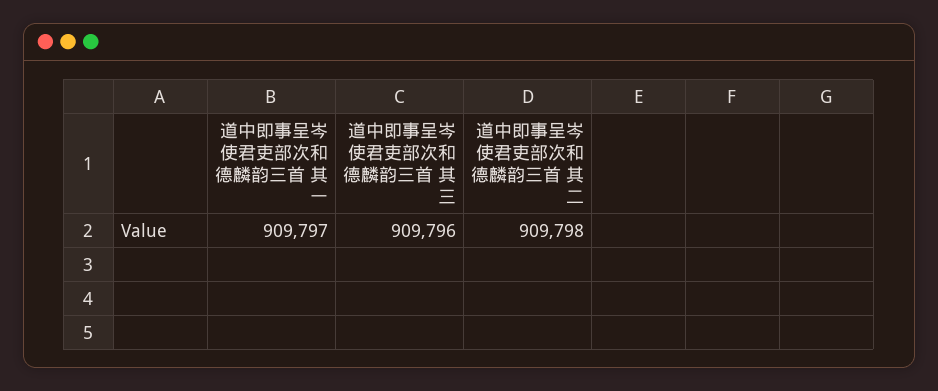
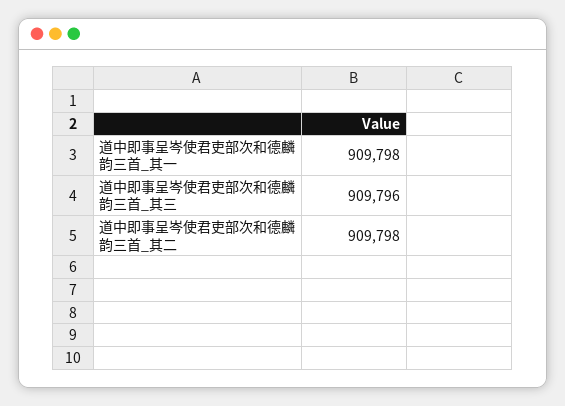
  {
-   "道中即事呈岑使君吏部次和德麟韵三首 其一": 909797,
+   "道中即事呈岑使君吏部次和德麟韵三首 其一": 909798,
    "道中即事呈岑使君吏部次和德麟韵三首 其三": 909796,
    "道中即事呈岑使君吏部次和德麟韵三首 其二": 909798
  }

